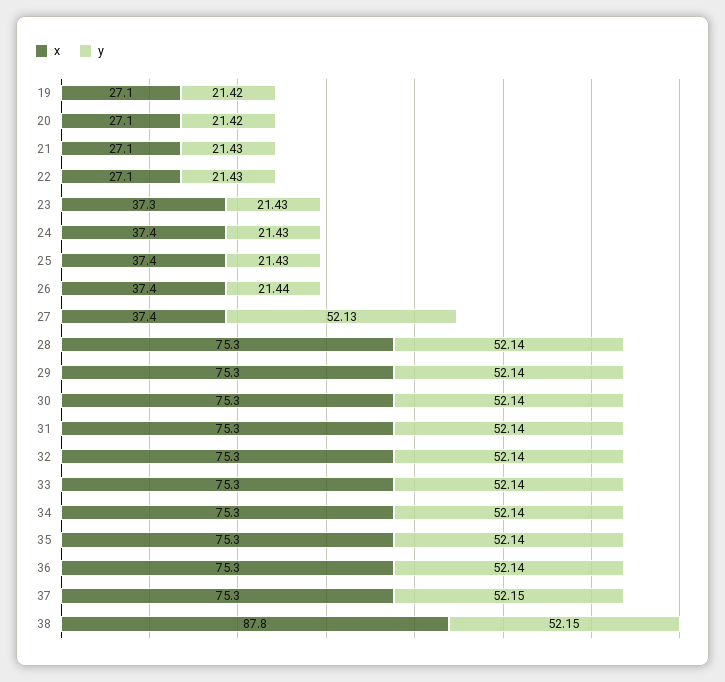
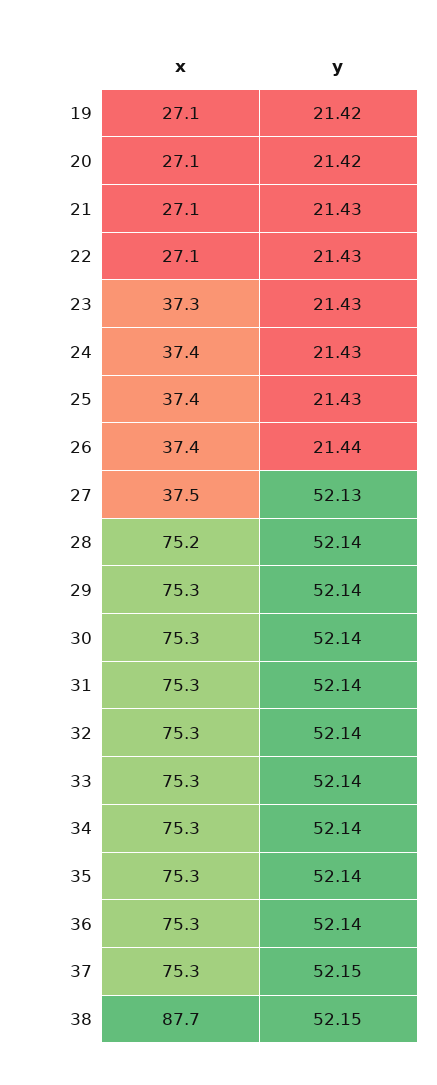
  {
    "x": {
      "19": 27.1,
      "20": 27.1,
      "21": 27.1,
      "22": 27.1,
      "23": 37.3,
      "24": 37.4,
      "25": 37.4,
      "26": 37.4,
-     "27": 37.4,
+     "27": 37.5,
-     "28": 75.3,
+     "28": 75.2,
      "29": 75.3,
      "30": 75.3,
      "31": 75.3,
      "32": 75.3,
      "33": 75.3,
      "34": 75.3,
      "35": 75.3,
      "36": 75.3,
      "37": 75.3,
-     "38": 87.8
+     "38": 87.7
    },
    "y": {
      "19": 21.42,
      "20": 21.42,
      "21": 21.43,
      "22": 21.43,
      "23": 21.43,
      "24": 21.43,
      "25": 21.43,
      "26": 21.44,
      "27": 52.13,
      "28": 52.14,
      "29": 52.14,
      "30": 52.14,
      "31": 52.14,
      "32": 52.14,
      "33": 52.14,
      "34": 52.14,
      "35": 52.14,
      "36": 52.14,
      "37": 52.15,
      "38": 52.15
    }
  }

